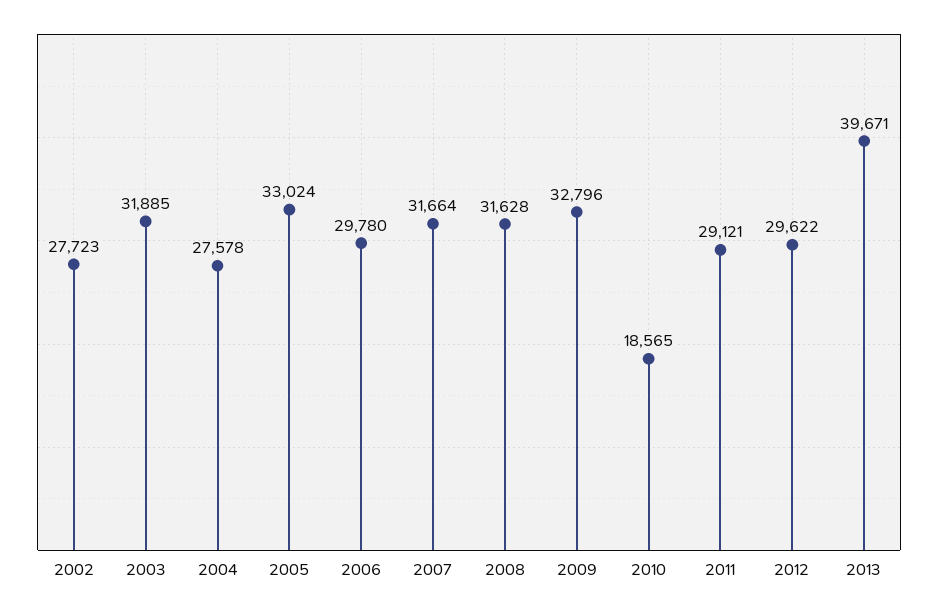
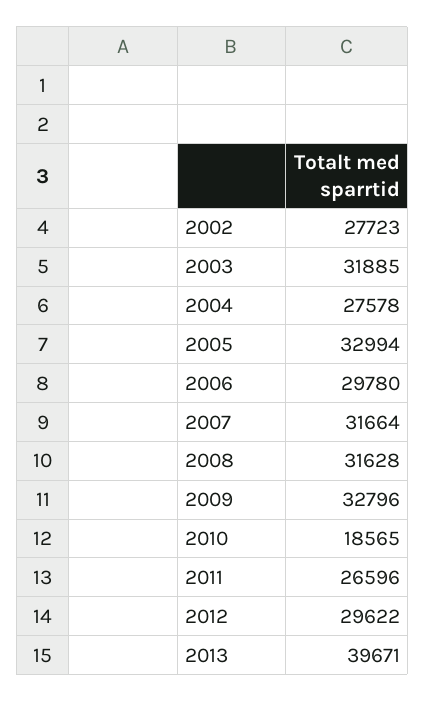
  {
    "2002": 27723,
    "2003": 31885,
    "2004": 27578,
-   "2005": 33024,
+   "2005": 32994,
    "2006": 29780,
    "2007": 31664,
    "2008": 31628,
    "2009": 32796,
    "2010": 18565,
-   "2011": 29121,
+   "2011": 26596,
    "2012": 29622,
    "2013": 39671
  }

